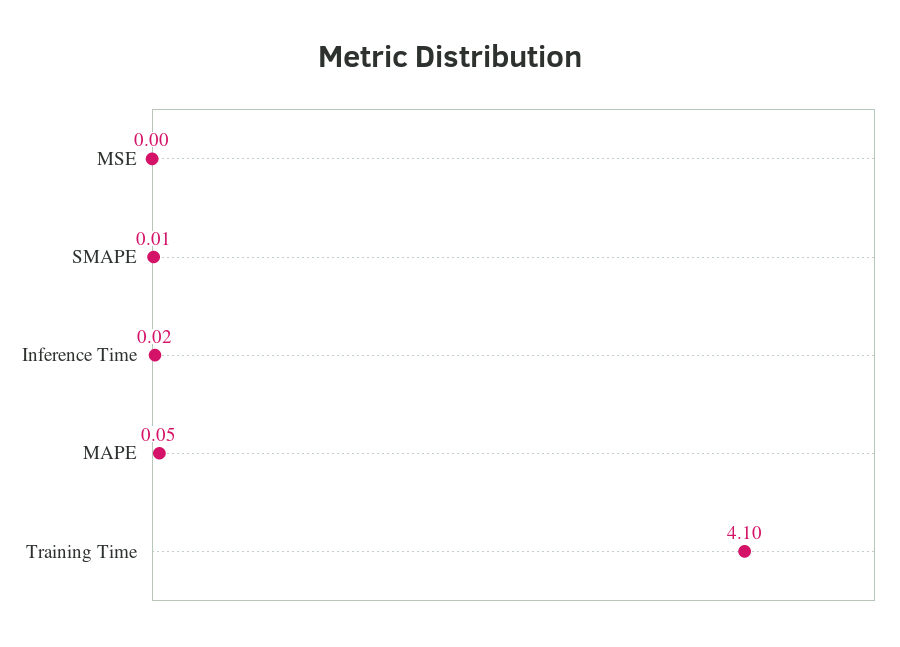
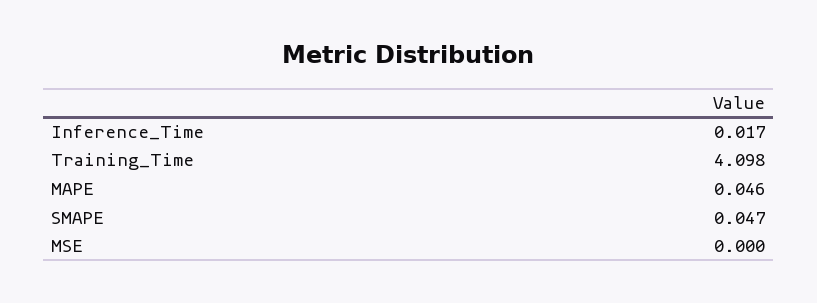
  {
    "MSE": 0,
-   "SMAPE": 0.01,
+   "SMAPE": 0.047,
    "Inference Time": 0.017,
    "MAPE": 0.046,
    "Training Time": 4.098
  }

